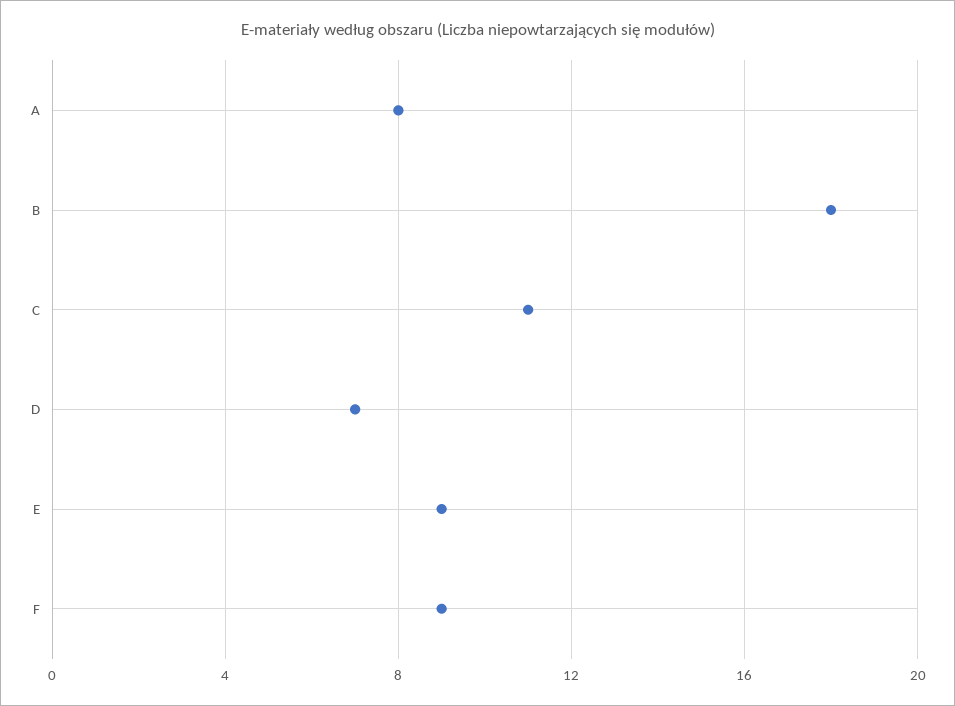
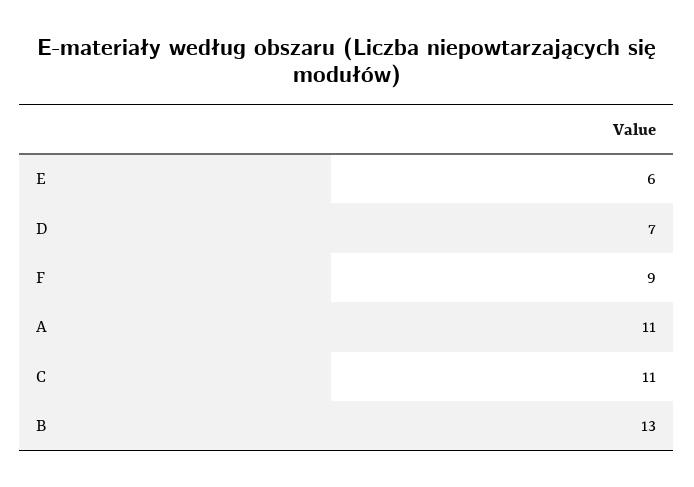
  {
-   "A": 8,
+   "A": 11,
-   "B": 18,
+   "B": 13,
    "C": 11,
    "D": 7,
-   "E": 9,
+   "E": 6,
    "F": 9
  }

